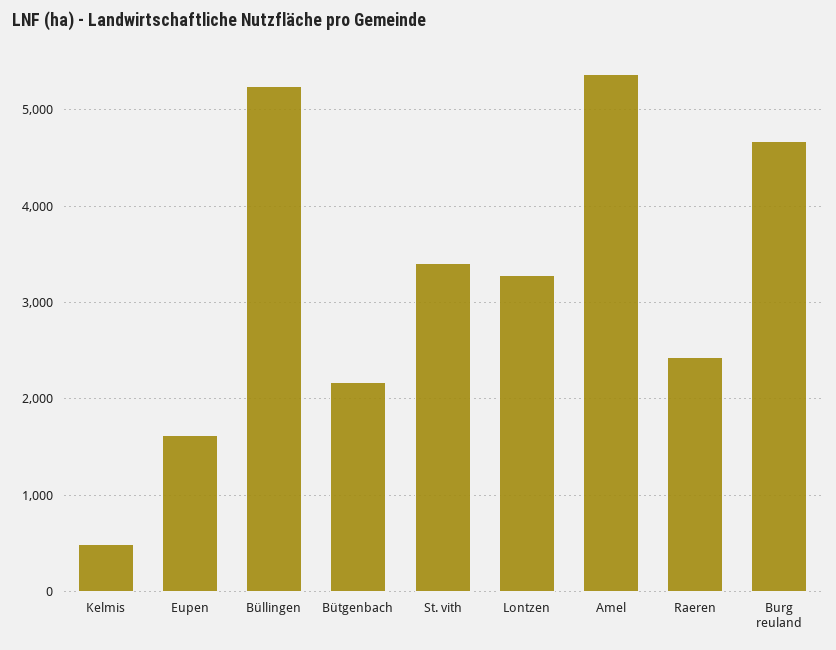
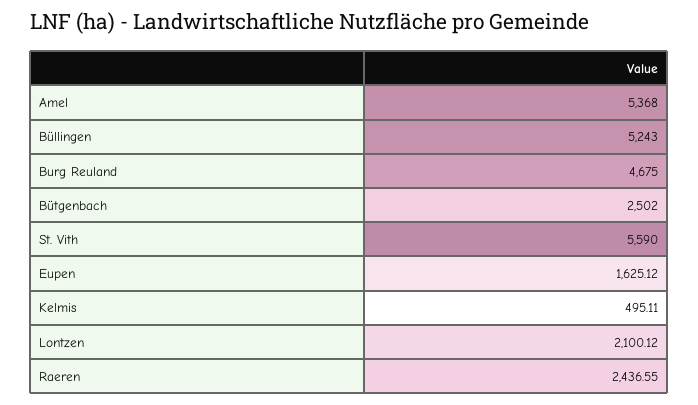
  {
    "Kelmis": 495.11,
    "Eupen": 1625.12,
    "Büllingen": 5243,
-   "Bütgenbach": 2200,
+   "Bütgenbach": 2502,
-   "St. vith": 3400,
+   "St. vith": 5590,
-   "Lontzen": 3300,
+   "Lontzen": 2100.12,
    "Amel": 5368,
    "Raeren": 2436.55,
    "Burg reuland": 4675
  }

